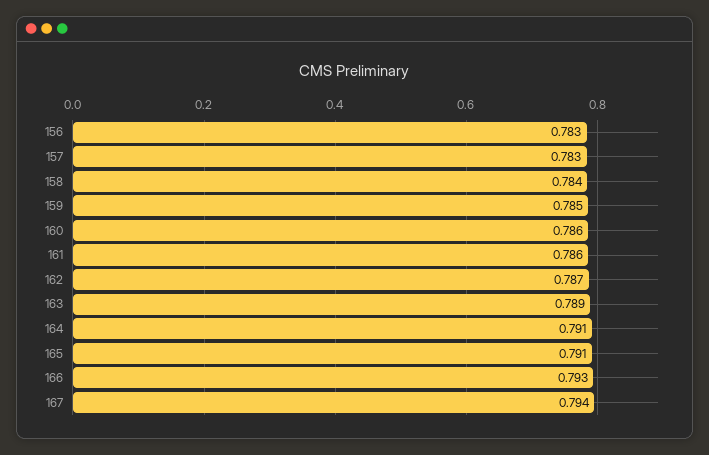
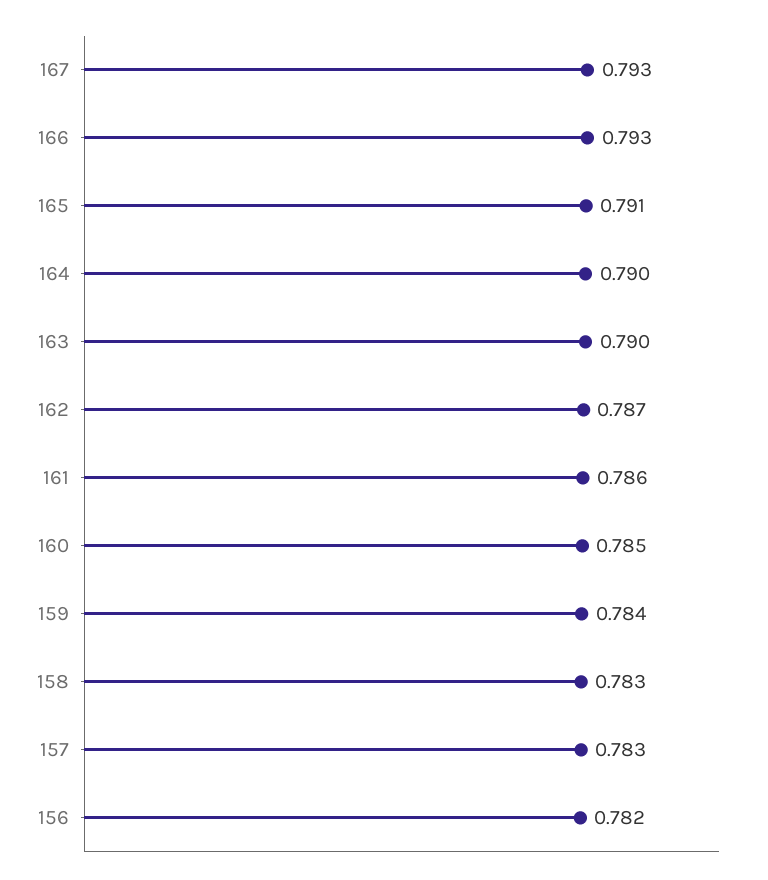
  {
-   "156": 0.783,
+   "156": 0.782,
    "157": 0.783,
-   "158": 0.784,
+   "158": 0.783,
-   "159": 0.785,
+   "159": 0.784,
-   "160": 0.786,
+   "160": 0.785,
    "161": 0.786,
    "162": 0.787,
-   "163": 0.789,
+   "163": 0.79,
-   "164": 0.791,
+   "164": 0.79,
    "165": 0.791,
    "166": 0.793,
-   "167": 0.794
+   "167": 0.793
  }

